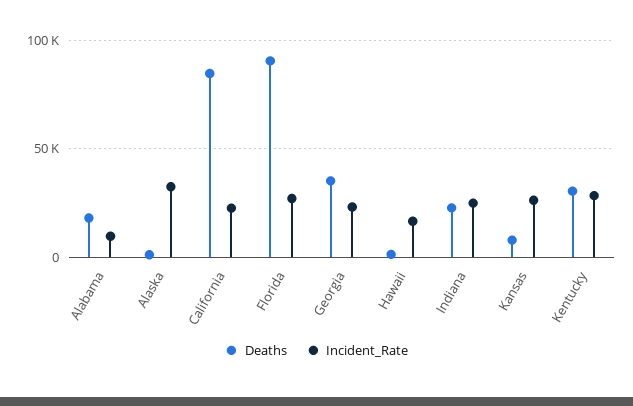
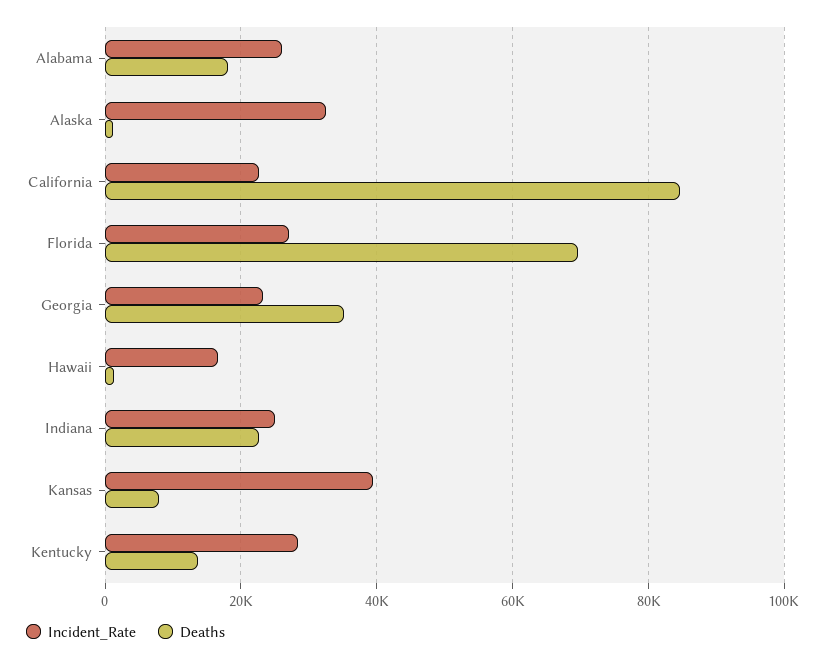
  {
    "Deaths": {
      "Alabama": 18000,
      "Alaska": 2000,
      "California": 84000,
-     "Florida": 90000,
+     "Florida": 70000,
      "Georgia": 36000,
      "Hawaii": 2000,
      "Indiana": 22000,
      "Kansas": 8000,
-     "Kentucky": 30000
+     "Kentucky": 14000
    },
    "Incident_Rate": {
-     "Alabama": 10000,
+     "Alabama": 26000,
      "Alaska": 32000,
      "California": 22000,
      "Florida": 28000,
      "Georgia": 24000,
      "Hawaii": 16000,
      "Indiana": 24000,
-     "Kansas": 25000,
+     "Kansas": 40000,
      "Kentucky": 28000
    }
  }

